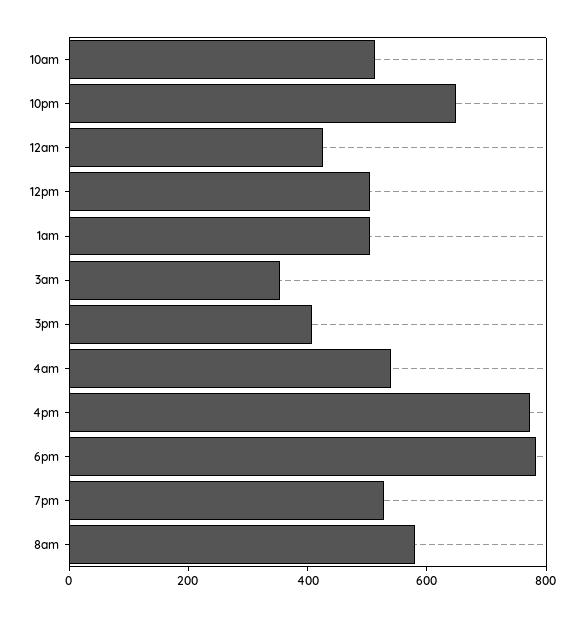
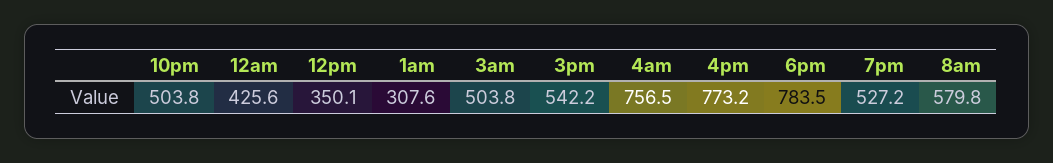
  {
-   "10am": 500,
-   "10pm": 650,
+   "10pm": 503.8,
    "12am": 425.6,
-   "12pm": 500,
+   "12pm": 350.1,
-   "1am": 500,
+   "1am": 307.6,
-   "3am": 350,
+   "3am": 503.8,
-   "3pm": 400,
+   "3pm": 542.2,
-   "4am": 550,
+   "4am": 756.5,
    "4pm": 773.2,
    "6pm": 783.5,
    "7pm": 527.2,
    "8am": 579.8
  }

